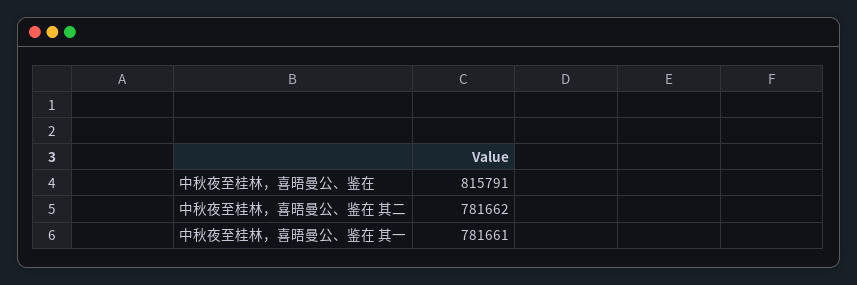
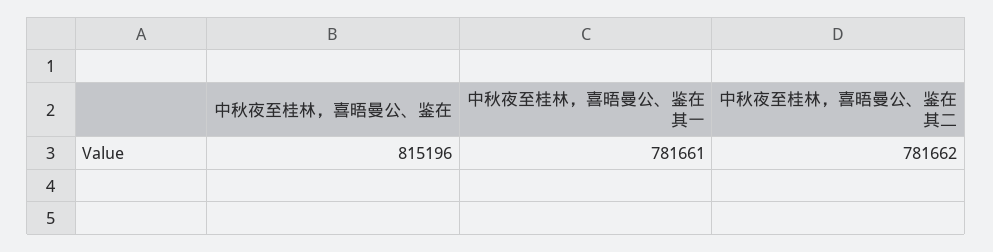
  {
-   "中秋夜至桂林，喜晤曼公、鉴在": 815791,
+   "中秋夜至桂林，喜晤曼公、鉴在": 815196,
    "中秋夜至桂林，喜晤曼公、鉴在 其二": 781662,
    "中秋夜至桂林，喜晤曼公、鉴在 其一": 781661
  }

